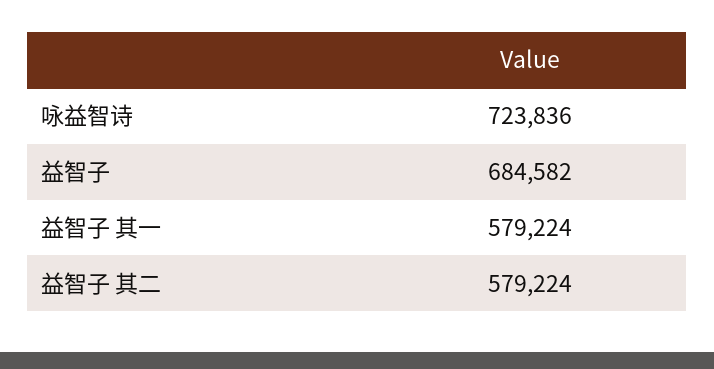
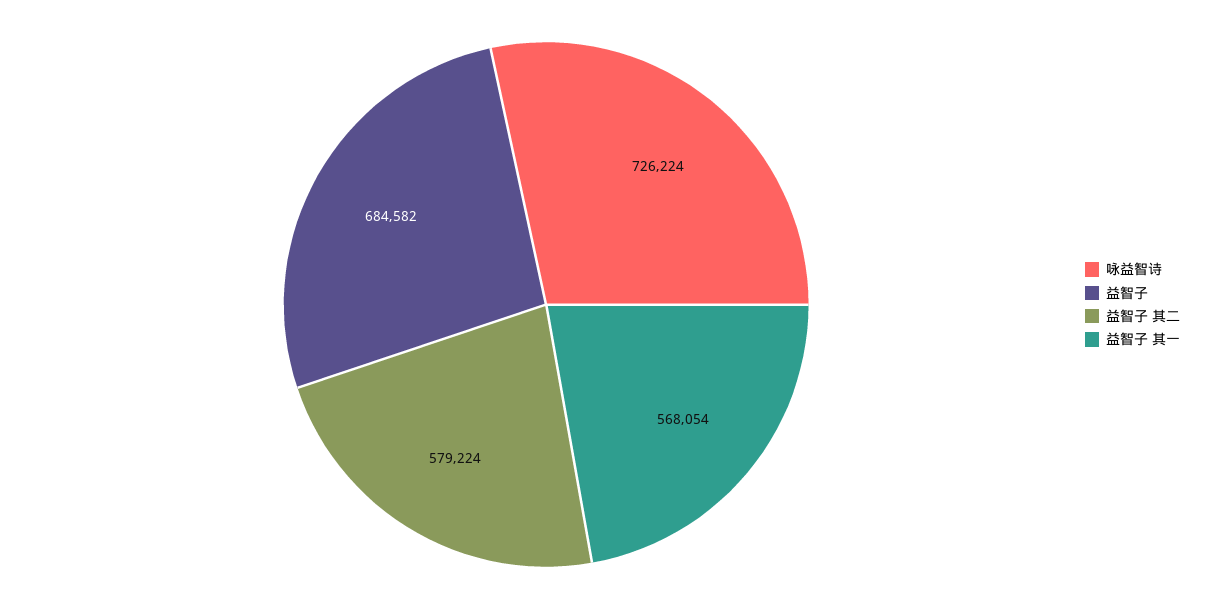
  {
-   "咏益智诗": 723836,
+   "咏益智诗": 726224,
    "益智子": 684582,
-   "益智子 其一": 579224,
+   "益智子 其一": 568054,
    "益智子 其二": 579224
  }

